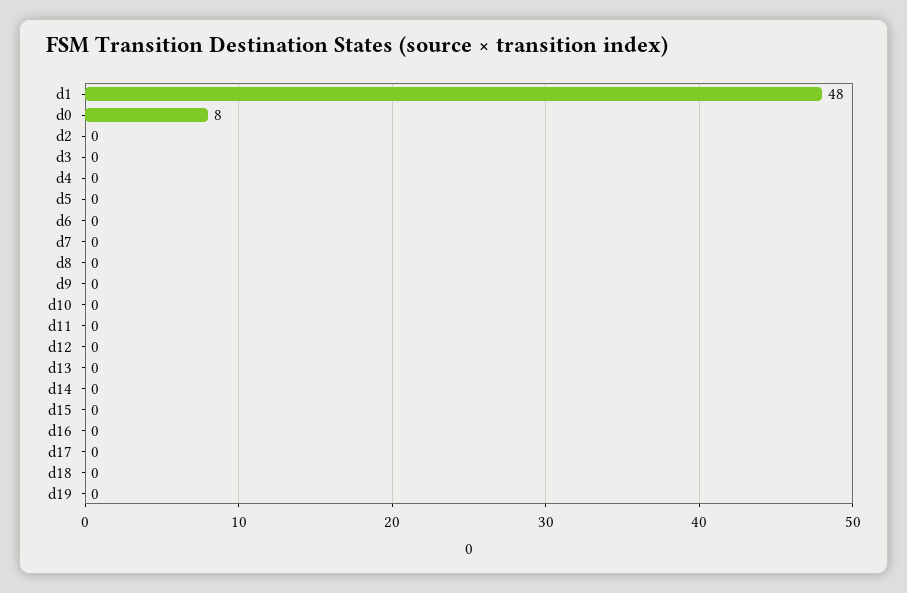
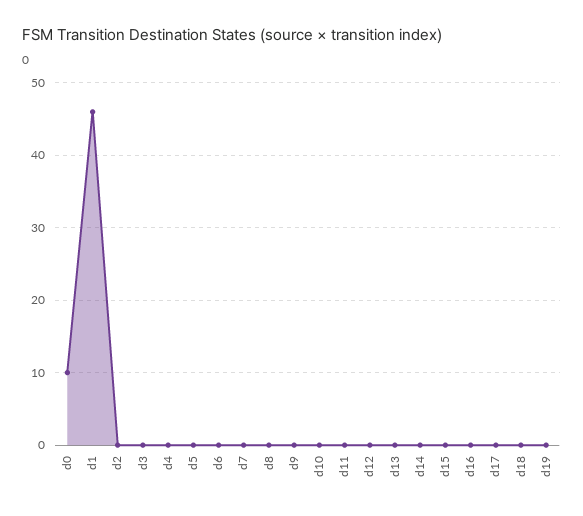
  {
-   "d1": 48,
+   "d1": 46,
-   "d0": 8,
+   "d0": 10,
    "d2": 0,
    "d3": 0,
    "d4": 0,
    "d5": 0,
    "d6": 0,
    "d7": 0,
    "d8": 0,
    "d9": 0,
    "d10": 0,
    "d11": 0,
    "d12": 0,
    "d13": 0,
    "d14": 0,
    "d15": 0,
    "d16": 0,
    "d17": 0,
    "d18": 0,
    "d19": 0
  }

